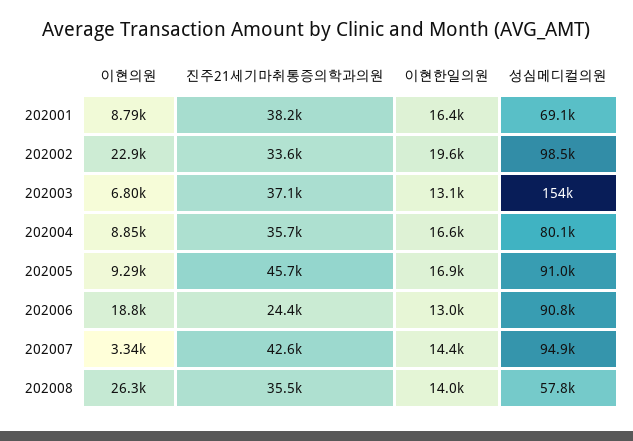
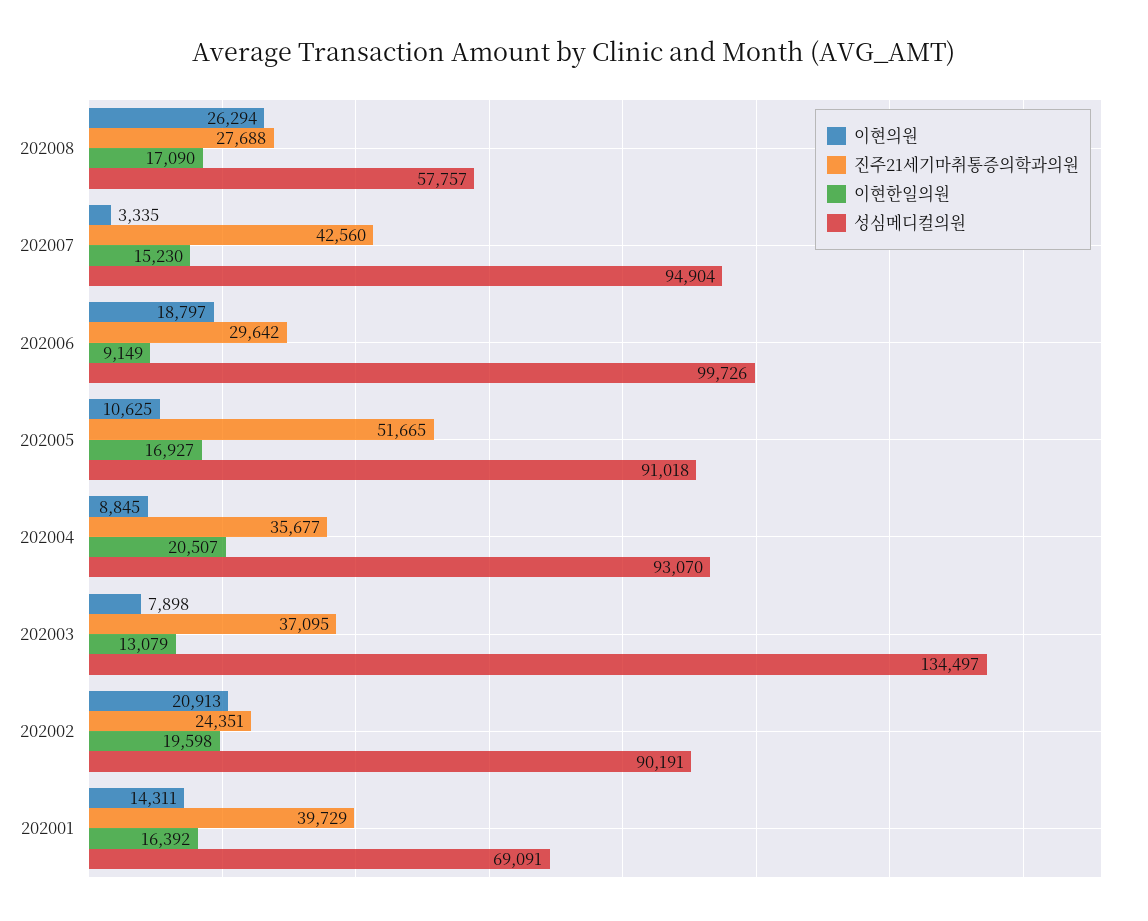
  {
    "이현의원": {
-     "202001": 8790,
+     "202001": 14311,
-     "202002": 22900,
+     "202002": 20913,
-     "202003": 6800,
+     "202003": 7898,
      "202004": 8845,
-     "202005": 9290,
+     "202005": 10625,
      "202006": 18797,
      "202007": 3335,
      "202008": 26294
    },
    "진주21세기마취통증의학과의원": {
-     "202001": 38200,
+     "202001": 39729,
-     "202002": 33600,
+     "202002": 24351,
      "202003": 37095,
      "202004": 35677,
-     "202005": 45700,
+     "202005": 51665,
-     "202006": 24400,
+     "202006": 29642,
      "202007": 42560,
-     "202008": 35500
+     "202008": 27688
    },
    "이현한일의원": {
      "202001": 16392,
      "202002": 19598,
      "202003": 13079,
-     "202004": 16600,
+     "202004": 20507,
      "202005": 16927,
-     "202006": 13000,
+     "202006": 9149,
-     "202007": 14400,
+     "202007": 15230,
-     "202008": 14000
+     "202008": 17090
    },
    "성심메디컬의원": {
      "202001": 69091,
-     "202002": 98500,
+     "202002": 90191,
-     "202003": 154000,
+     "202003": 134497,
-     "202004": 80100,
+     "202004": 93070,
      "202005": 91018,
-     "202006": 90800,
+     "202006": 99726,
      "202007": 94904,
      "202008": 57757
    }
  }

